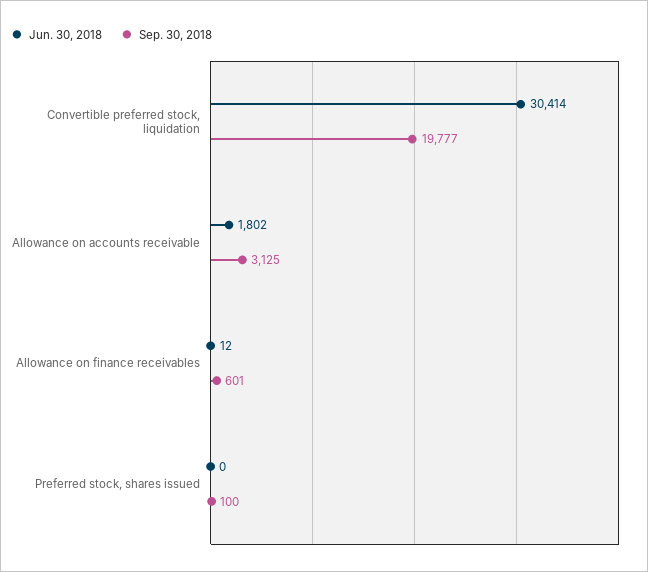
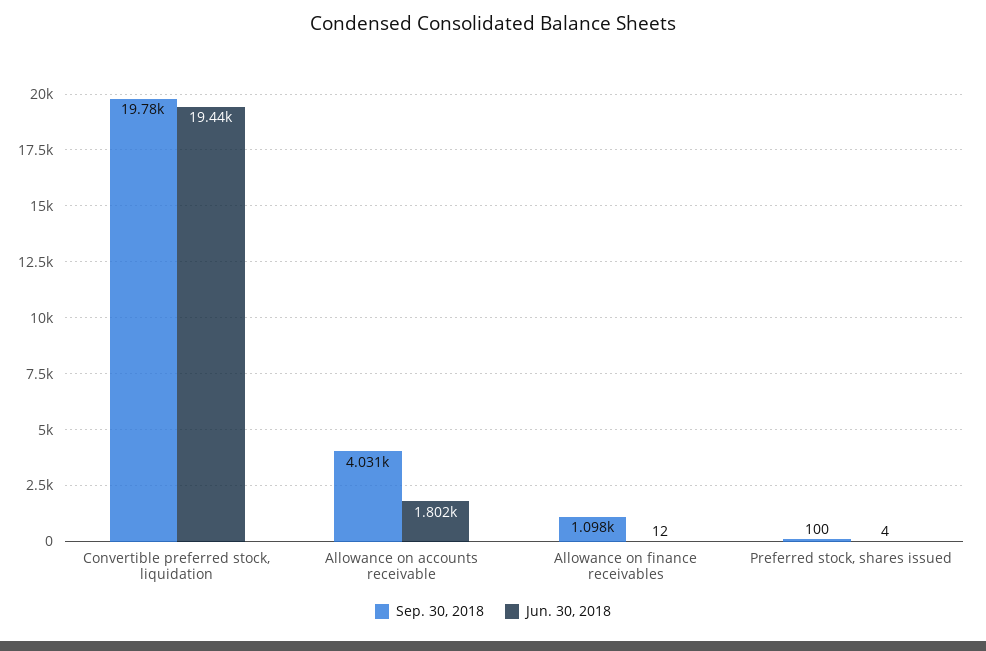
  {
    "Jun. 30, 2018": {
-     "Convertible preferred stock, liquidation": 30414,
+     "Convertible preferred stock, liquidation": 19440,
      "Allowance on accounts receivable": 1802,
      "Allowance on finance receivables": 12,
-     "Preferred stock, shares issued": 0
+     "Preferred stock, shares issued": 4
    },
    "Sep. 30, 2018": {
      "Convertible preferred stock, liquidation": 19777,
-     "Allowance on accounts receivable": 3125,
+     "Allowance on accounts receivable": 4031,
-     "Allowance on finance receivables": 601,
+     "Allowance on finance receivables": 1098,
      "Preferred stock, shares issued": 100
    }
  }

